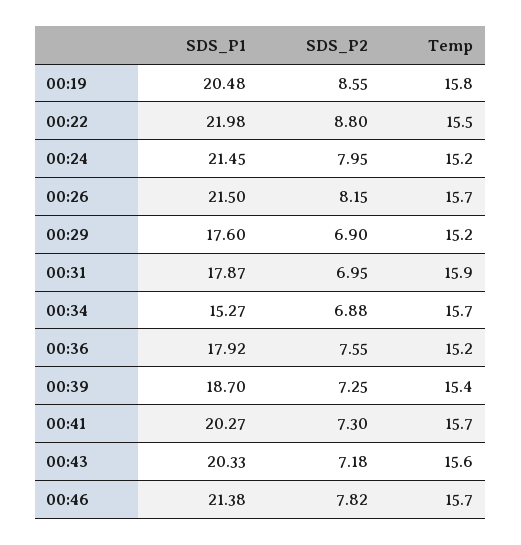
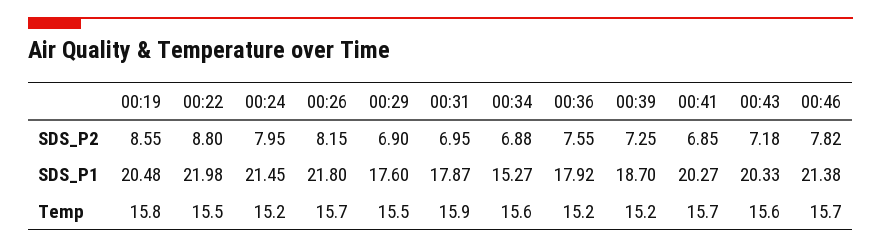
  {
    "SDS_P1": {
      "00:19": 20.48,
      "00:22": 21.98,
      "00:24": 21.45,
-     "00:26": 21.5,
+     "00:26": 21.8,
      "00:29": 17.6,
      "00:31": 17.87,
      "00:34": 15.27,
      "00:36": 17.92,
      "00:39": 18.7,
      "00:41": 20.27,
      "00:43": 20.33,
      "00:46": 21.38
    },
    "SDS_P2": {
      "00:19": 8.55,
      "00:22": 8.8,
      "00:24": 7.95,
      "00:26": 8.15,
      "00:29": 6.9,
      "00:31": 6.95,
      "00:34": 6.88,
      "00:36": 7.55,
      "00:39": 7.25,
-     "00:41": 7.3,
+     "00:41": 6.85,
      "00:43": 7.18,
      "00:46": 7.82
    },
    "Temp": {
      "00:19": 15.8,
      "00:22": 15.5,
      "00:24": 15.2,
      "00:26": 15.7,
-     "00:29": 15.2,
+     "00:29": 15.5,
      "00:31": 15.9,
-     "00:34": 15.7,
+     "00:34": 15.6,
      "00:36": 15.2,
-     "00:39": 15.4,
+     "00:39": 15.2,
      "00:41": 15.7,
      "00:43": 15.6,
      "00:46": 15.7
    }
  }

